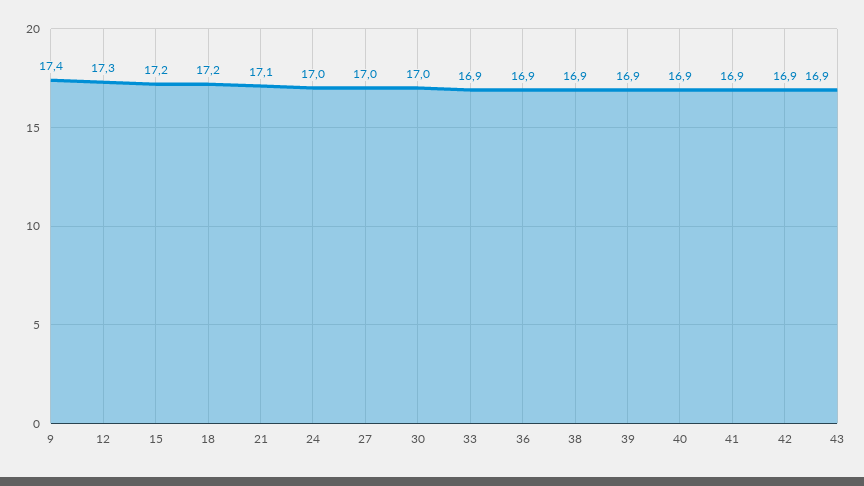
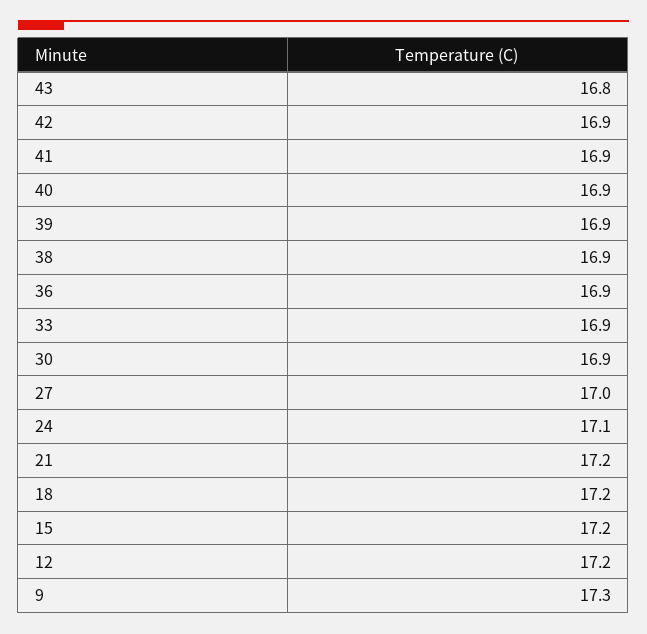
  {
-   "9": 17.4,
+   "9": 17.3,
-   "12": 17.3,
+   "12": 17.2,
    "15": 17.2,
    "18": 17.2,
-   "21": 17.1,
+   "21": 17.2,
-   "24": 17,
+   "24": 17.1,
    "27": 17,
-   "30": 17,
+   "30": 16.9,
    "33": 16.9,
    "36": 16.9,
    "38": 16.9,
    "39": 16.9,
    "40": 16.9,
    "41": 16.9,
    "42": 16.9,
-   "43": 16.9
+   "43": 16.8
  }

